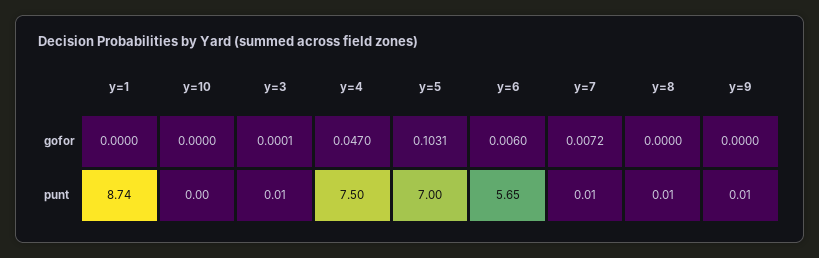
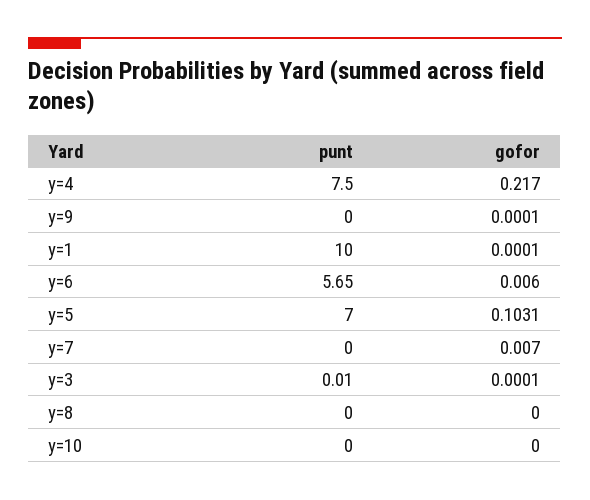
  {
    "y=1": {
-     "gofor": 0,
+     "gofor": 0.0001,
-     "punt": 8.74
+     "punt": 10
    },
    "y=10": {
      "gofor": 0,
      "punt": 0
    },
    "y=3": {
      "gofor": 0.0001,
      "punt": 0.01
    },
    "y=4": {
-     "gofor": 0.047,
+     "gofor": 0.217,
      "punt": 7.5
    },
    "y=5": {
      "gofor": 0.1031,
      "punt": 7
    },
    "y=6": {
      "gofor": 0.006,
      "punt": 5.65
    },
    "y=7": {
-     "gofor": 0.0072,
+     "gofor": 0.007,
-     "punt": 0.01
+     "punt": 0
    },
    "y=8": {
      "gofor": 0,
-     "punt": 0.01
+     "punt": 0
    },
    "y=9": {
-     "gofor": 0,
+     "gofor": 0.0001,
-     "punt": 0.01
+     "punt": 0
    }
  }

